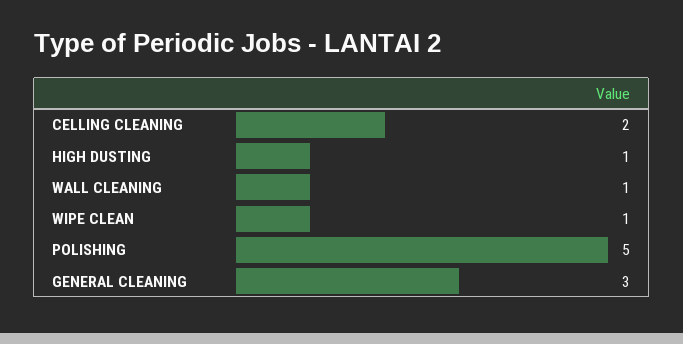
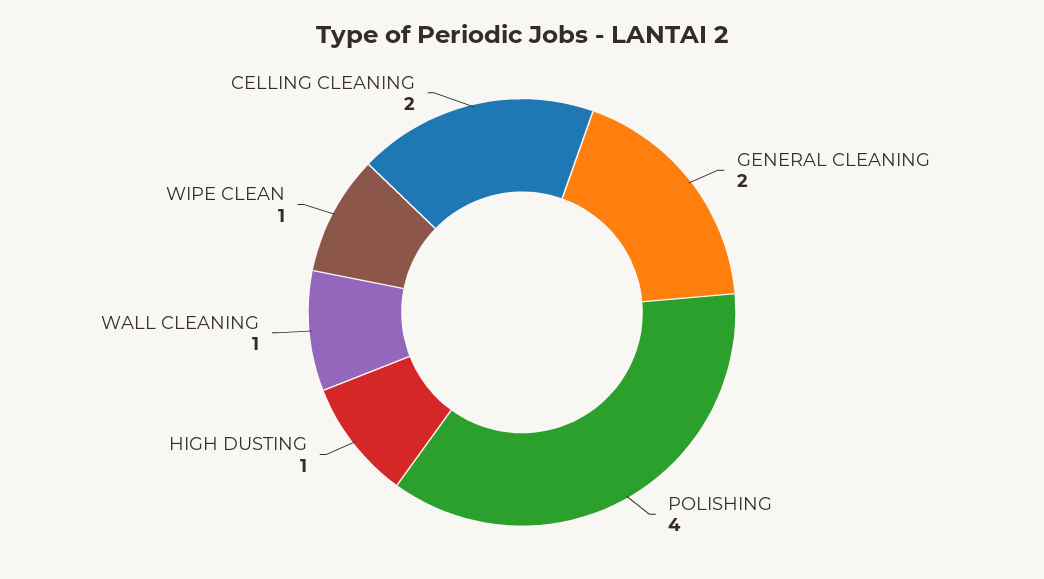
  {
    "CELLING CLEANING": 2,
    "HIGH DUSTING": 1,
    "WALL CLEANING": 1,
    "WIPE CLEAN": 1,
-   "POLISHING": 5,
+   "POLISHING": 4,
-   "GENERAL CLEANING": 3
+   "GENERAL CLEANING": 2
  }

